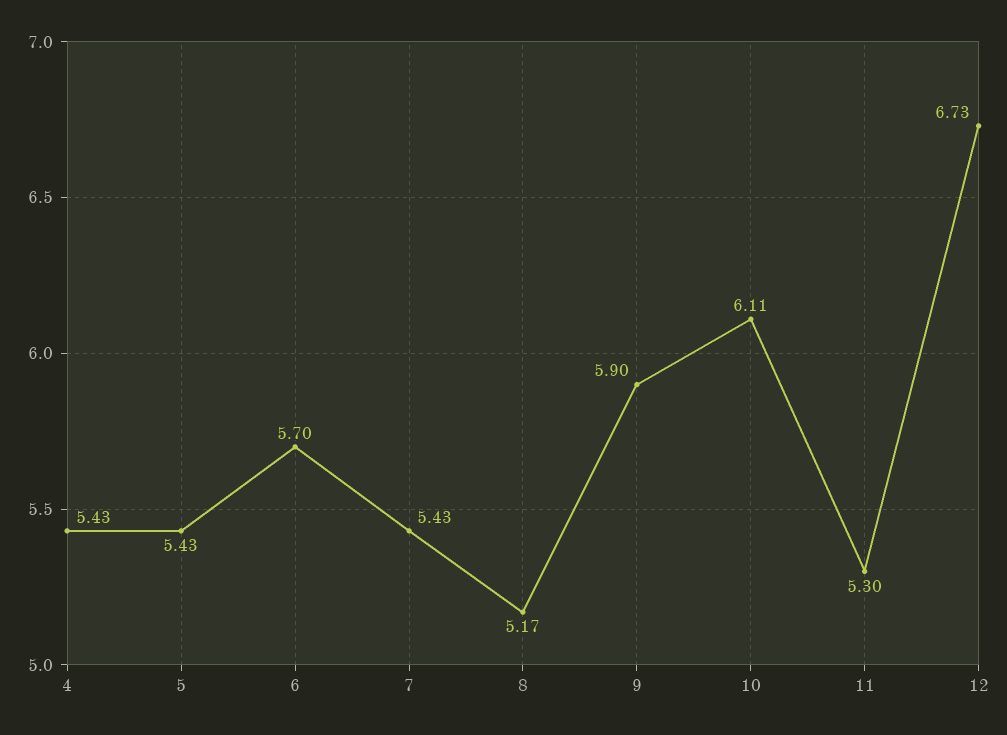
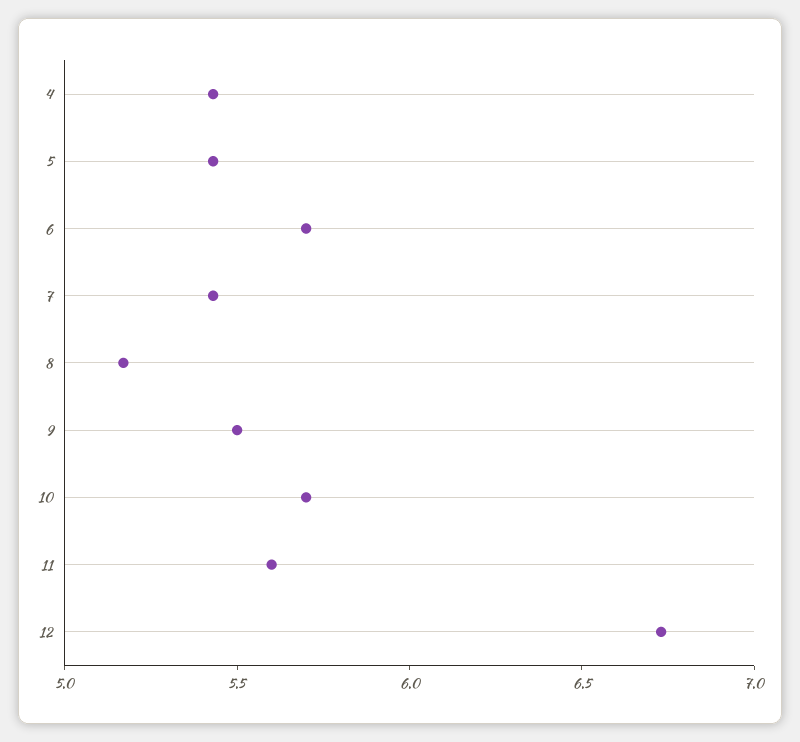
  {
    "4": 5.43,
    "5": 5.43,
    "6": 5.7,
    "7": 5.43,
    "8": 5.17,
-   "9": 5.9,
+   "9": 5.5,
-   "10": 6.11,
+   "10": 5.7,
-   "11": 5.3,
+   "11": 5.6,
    "12": 6.73
  }

